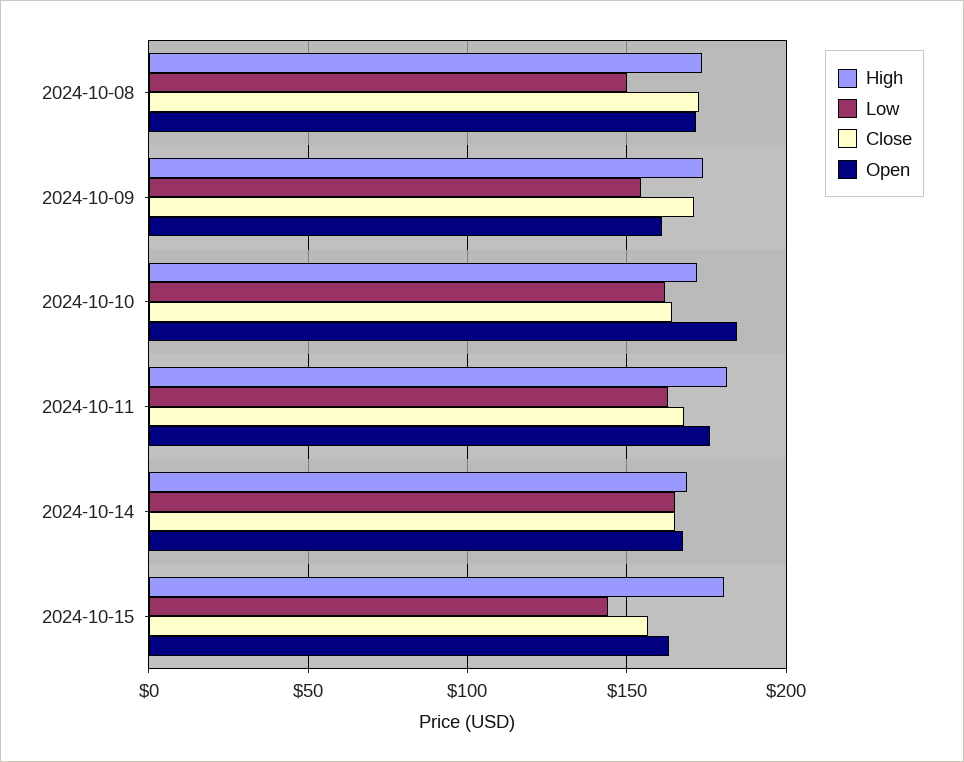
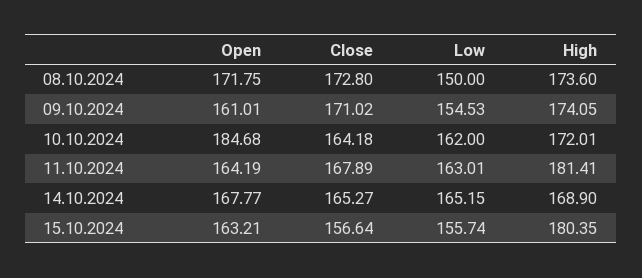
  {
    "High": {
      "2024-10-08": 173.6,
      "2024-10-09": 174.05,
      "2024-10-10": 172.01,
      "2024-10-11": 181.41,
      "2024-10-14": 168.9,
      "2024-10-15": 180.35
    },
    "Low": {
      "2024-10-08": 150,
      "2024-10-09": 154.53,
      "2024-10-10": 162,
      "2024-10-11": 163.01,
      "2024-10-14": 165.15,
-     "2024-10-15": 145
+     "2024-10-15": 155.74
    },
    "Close": {
      "2024-10-08": 172.8,
      "2024-10-09": 171.02,
      "2024-10-10": 164.18,
      "2024-10-11": 167.89,
      "2024-10-14": 165.27,
      "2024-10-15": 156.64
    },
    "Open": {
      "2024-10-08": 171.75,
      "2024-10-09": 161.01,
      "2024-10-10": 184.68,
-     "2024-10-11": 175,
+     "2024-10-11": 164.19,
      "2024-10-14": 167.77,
      "2024-10-15": 163.21
    }
  }

